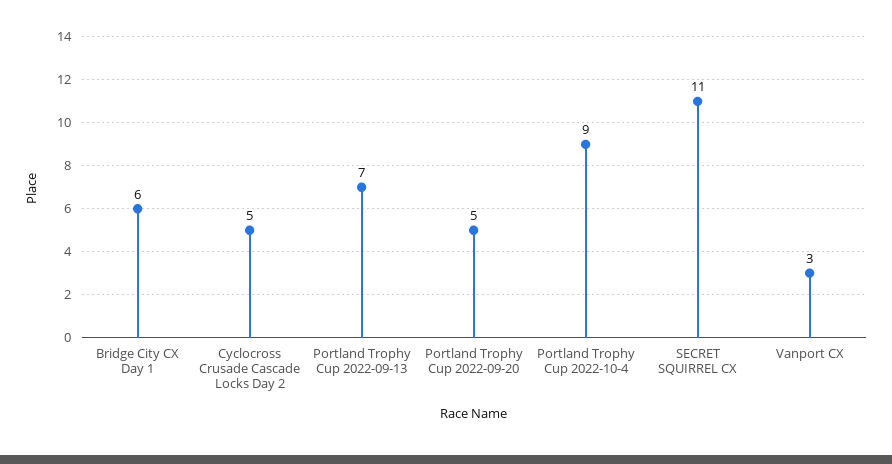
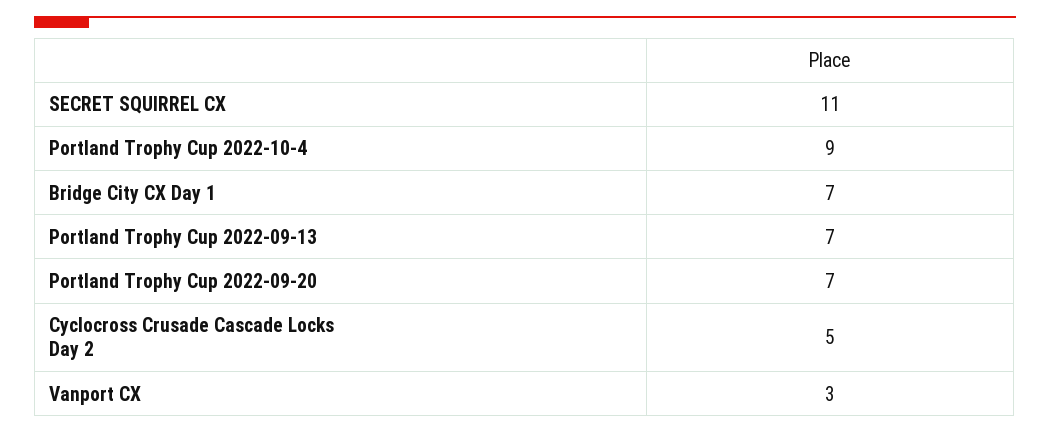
  {
-   "Bridge City CX Day 1": 6,
+   "Bridge City CX Day 1": 7,
    "Cyclocross Crusade Cascade Locks Day 2": 5,
    "Portland Trophy Cup 2022-09-13": 7,
-   "Portland Trophy Cup 2022-09-20": 5,
+   "Portland Trophy Cup 2022-09-20": 7,
    "Portland Trophy Cup 2022-10-4": 9,
    "SECRET SQUIRREL CX": 11,
    "Vanport CX": 3
  }

